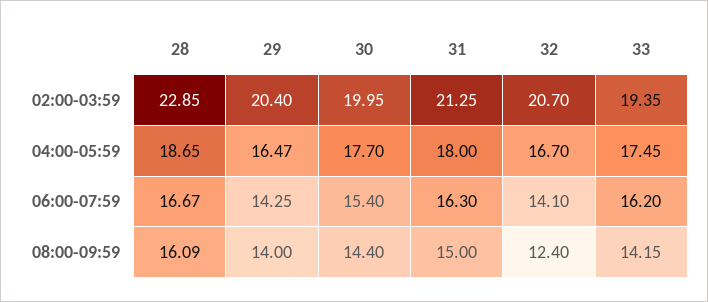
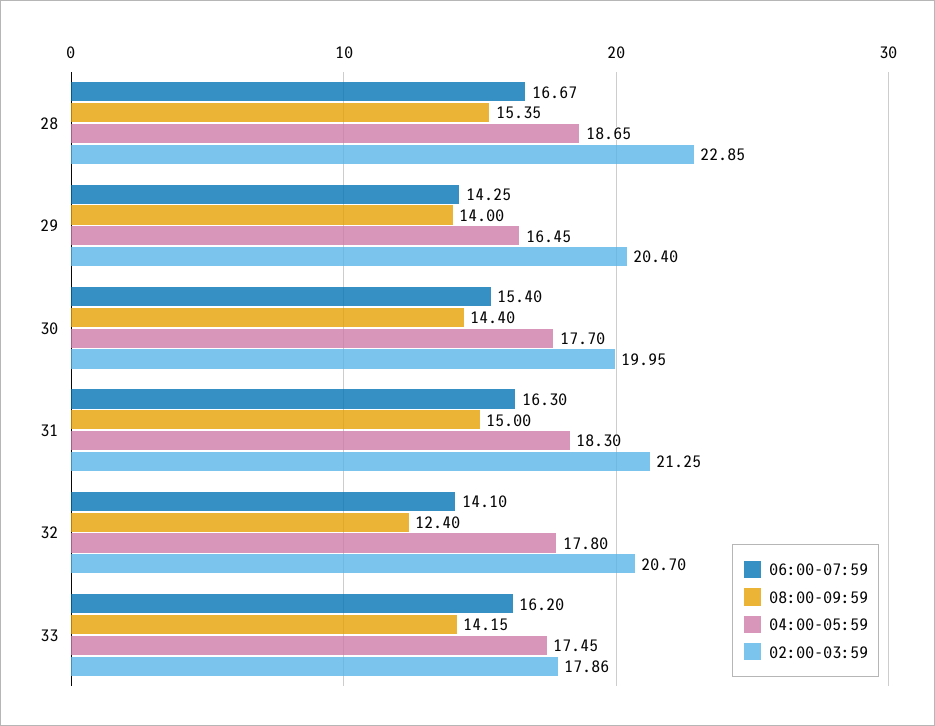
  {
    "02:00-03:59": {
      "28": 22.85,
      "29": 20.4,
      "30": 19.95,
      "31": 21.25,
      "32": 20.7,
-     "33": 19.35
+     "33": 17.86
    },
    "04:00-05:59": {
      "28": 18.65,
-     "29": 16.47,
+     "29": 16.45,
      "30": 17.7,
-     "31": 18,
+     "31": 18.3,
-     "32": 16.7,
+     "32": 17.8,
      "33": 17.45
    },
    "06:00-07:59": {
      "28": 16.67,
      "29": 14.25,
      "30": 15.4,
      "31": 16.3,
      "32": 14.1,
      "33": 16.2
    },
    "08:00-09:59": {
-     "28": 16.09,
+     "28": 15.35,
      "29": 14,
      "30": 14.4,
      "31": 15,
      "32": 12.4,
      "33": 14.15
    }
  }

